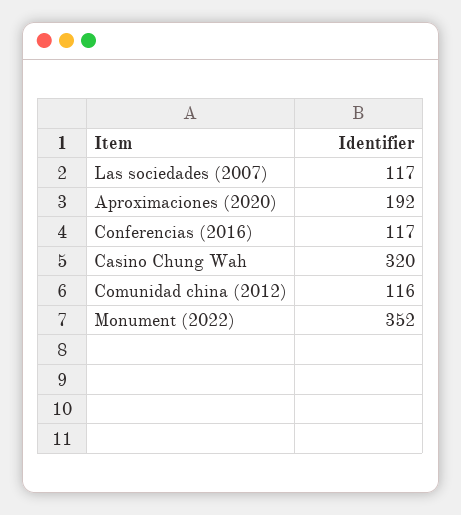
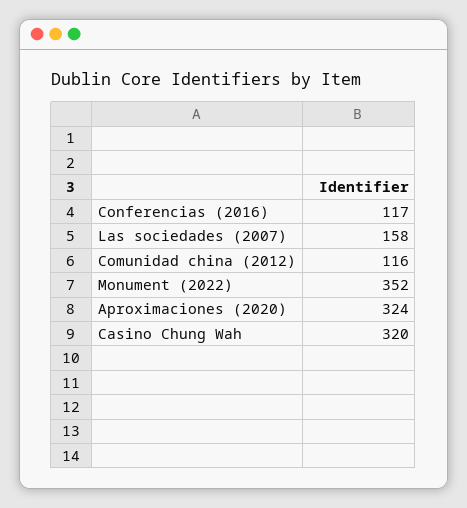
  {
-   "Las sociedades (2007)": 117,
+   "Las sociedades (2007)": 158,
-   "Aproximaciones (2020)": 192,
+   "Aproximaciones (2020)": 324,
    "Conferencias (2016)": 117,
    "Casino Chung Wah": 320,
    "Comunidad china (2012)": 116,
    "Monument (2022)": 352
  }

